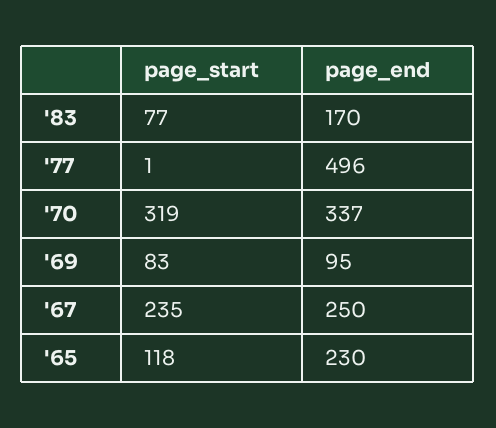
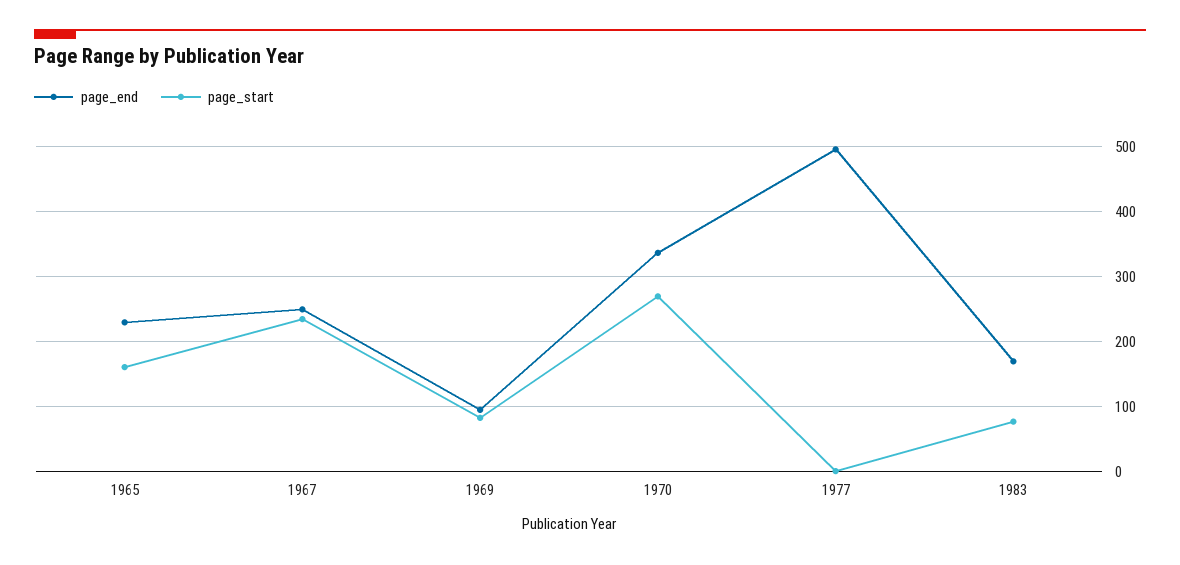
  {
    "page_start": {
      "'83": 77,
      "'77": 1,
-     "'70": 319,
+     "'70": 270,
      "'69": 83,
      "'67": 235,
-     "'65": 118
+     "'65": 160
    },
    "page_end": {
      "'83": 170,
      "'77": 496,
      "'70": 337,
      "'69": 95,
      "'67": 250,
      "'65": 230
    }
  }

